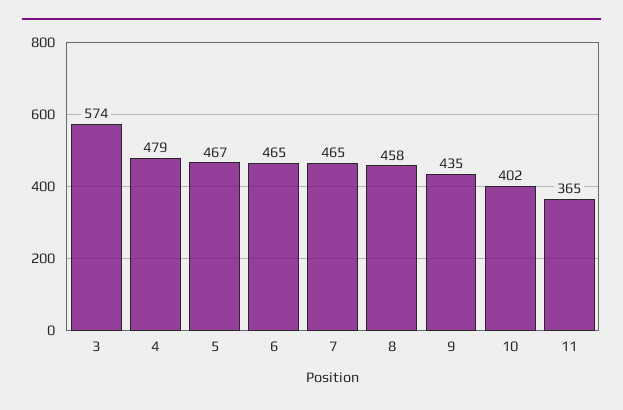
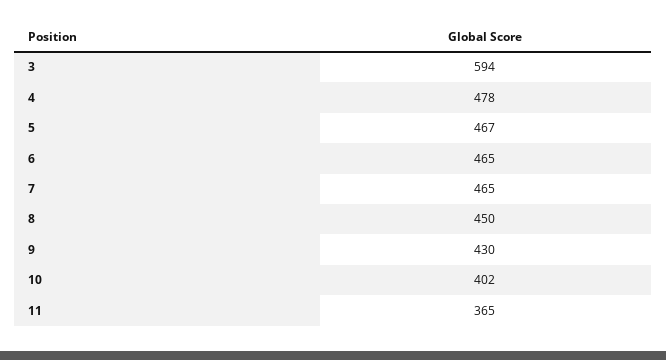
  {
-   "3": 574,
+   "3": 594,
-   "4": 479,
+   "4": 478,
    "5": 467,
    "6": 465,
    "7": 465,
-   "8": 458,
+   "8": 450,
-   "9": 435,
+   "9": 430,
    "10": 402,
    "11": 365
  }

